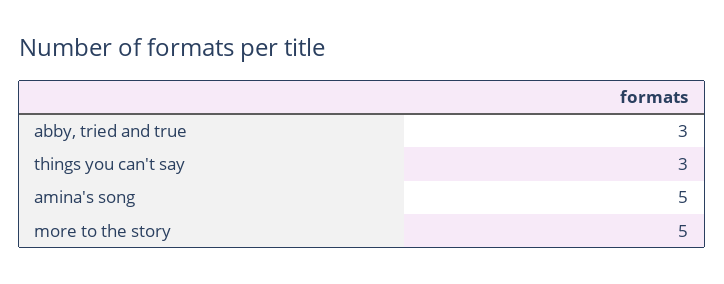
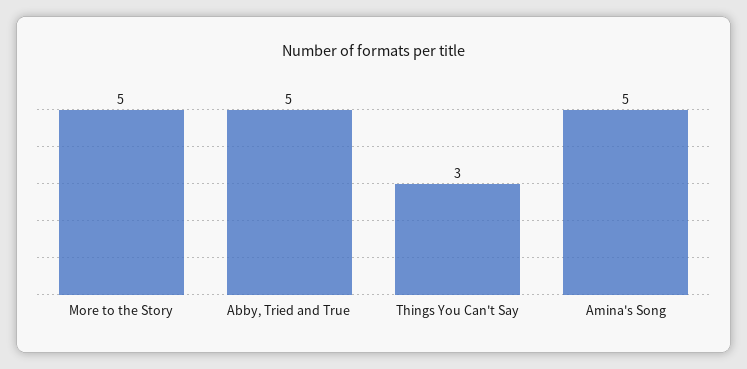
  {
-   "abby, tried and true": 3,
+   "abby, tried and true": 5,
    "things you can't say": 3,
    "amina's song": 5,
    "more to the story": 5
  }

